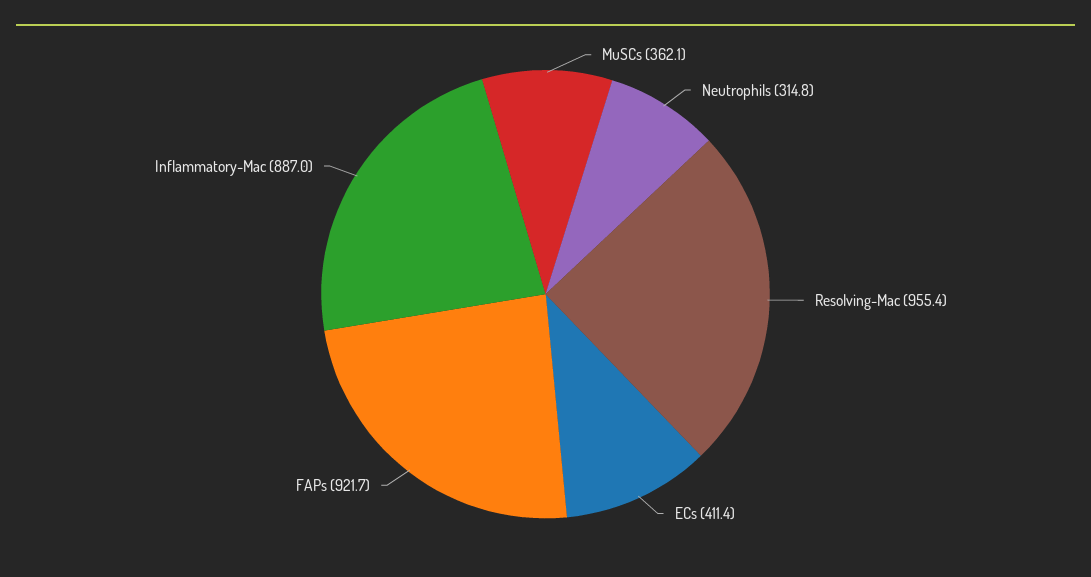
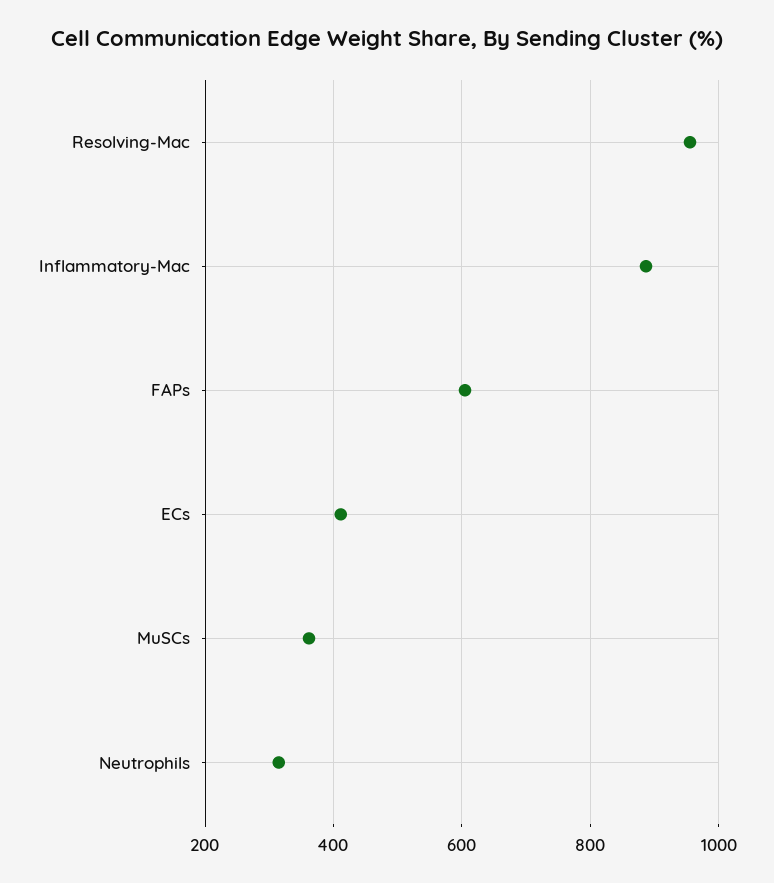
  {
    "MuSCs": 362.1,
    "Neutrophils": 314.8,
    "Resolving-Mac": 955.4,
    "ECs": 411.4,
-   "FAPs": 921.7,
+   "FAPs": 600,
    "Inflammatory-Mac": 887
  }

